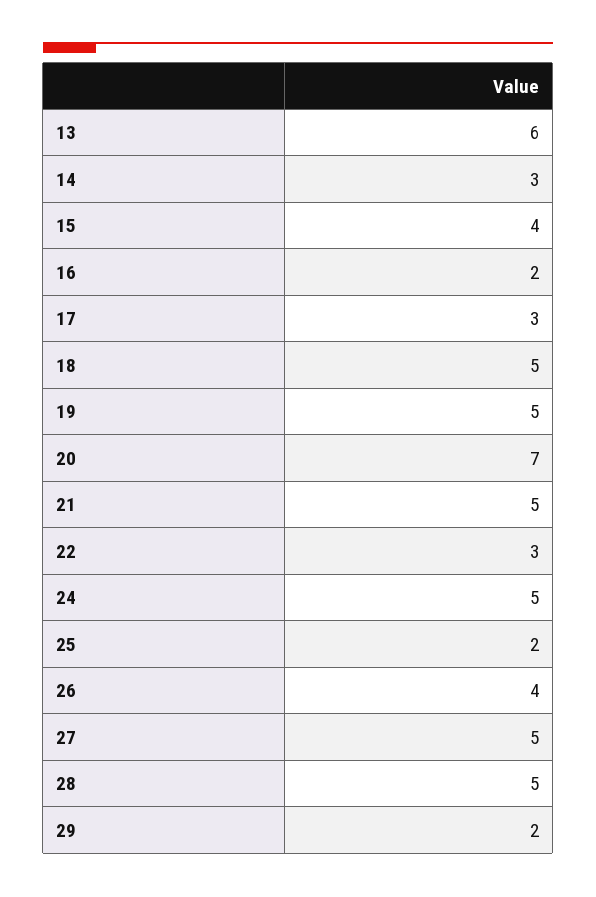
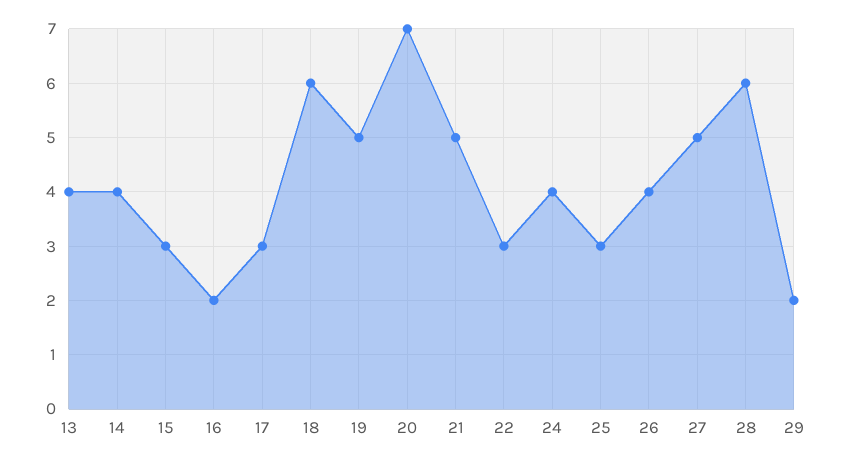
  {
-   "13": 6,
+   "13": 4,
-   "14": 3,
+   "14": 4,
-   "15": 4,
+   "15": 3,
    "16": 2,
    "17": 3,
-   "18": 5,
+   "18": 6,
    "19": 5,
    "20": 7,
    "21": 5,
    "22": 3,
-   "24": 5,
+   "24": 4,
-   "25": 2,
+   "25": 3,
    "26": 4,
    "27": 5,
-   "28": 5,
+   "28": 6,
    "29": 2
  }

